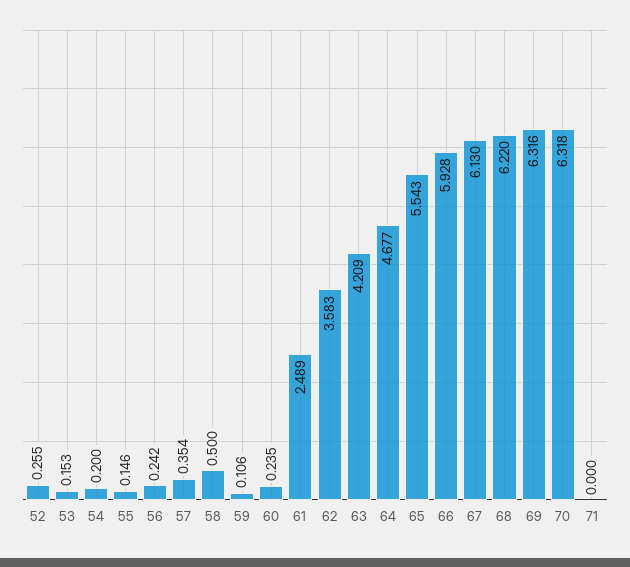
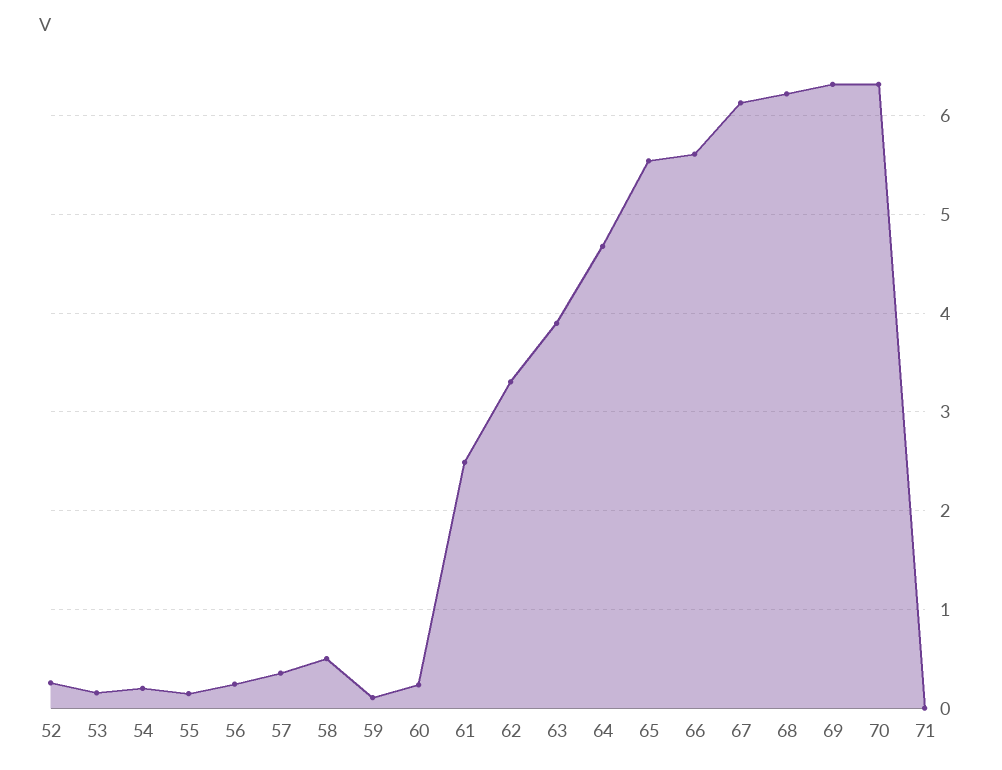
  {
    "52": 0.255,
    "53": 0.153,
    "54": 0.2,
    "55": 0.146,
    "56": 0.242,
    "57": 0.354,
    "58": 0.5,
    "59": 0.106,
    "60": 0.235,
    "61": 2.489,
-   "62": 3.583,
+   "62": 3.3,
-   "63": 4.209,
+   "63": 3.9,
    "64": 4.677,
    "65": 5.543,
-   "66": 5.928,
+   "66": 5.6,
    "67": 6.13,
    "68": 6.22,
    "69": 6.316,
    "70": 6.318,
    "71": 0
  }

